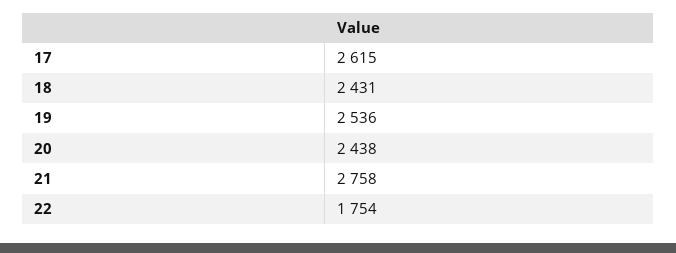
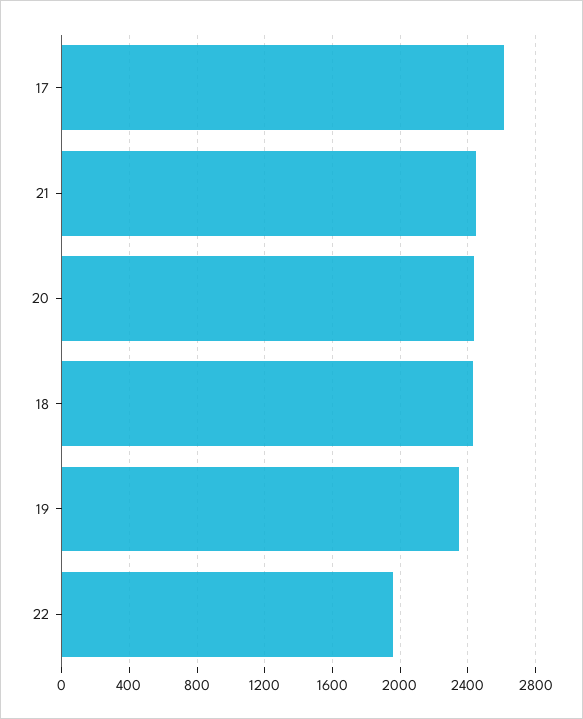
  {
    "17": 2615,
    "18": 2431,
-   "19": 2536,
+   "19": 2350,
    "20": 2438,
-   "21": 2758,
+   "21": 2450,
-   "22": 1754
+   "22": 1950
  }

